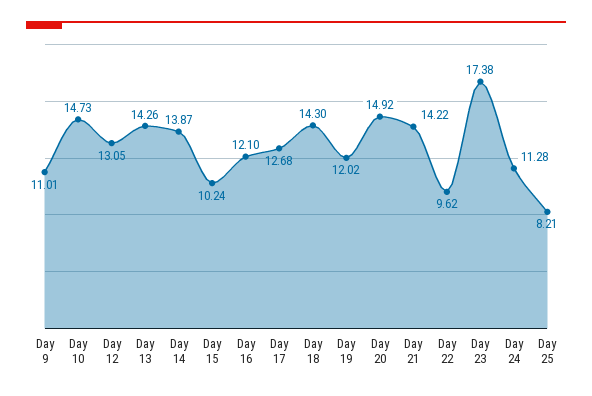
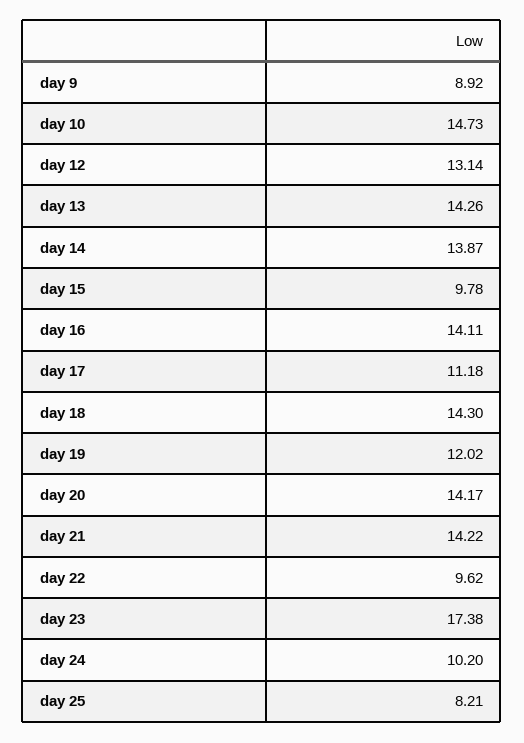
  {
-   "Day 9": 11.01,
+   "Day 9": 8.92,
    "Day 10": 14.73,
-   "Day 12": 13.05,
+   "Day 12": 13.14,
    "Day 13": 14.26,
    "Day 14": 13.87,
-   "Day 15": 10.24,
+   "Day 15": 9.78,
-   "Day 16": 12.1,
+   "Day 16": 14.11,
-   "Day 17": 12.68,
+   "Day 17": 11.18,
    "Day 18": 14.3,
    "Day 19": 12.02,
-   "Day 20": 14.92,
+   "Day 20": 14.17,
    "Day 21": 14.22,
    "Day 22": 9.62,
    "Day 23": 17.38,
-   "Day 24": 11.28,
+   "Day 24": 10.2,
    "Day 25": 8.21
  }

